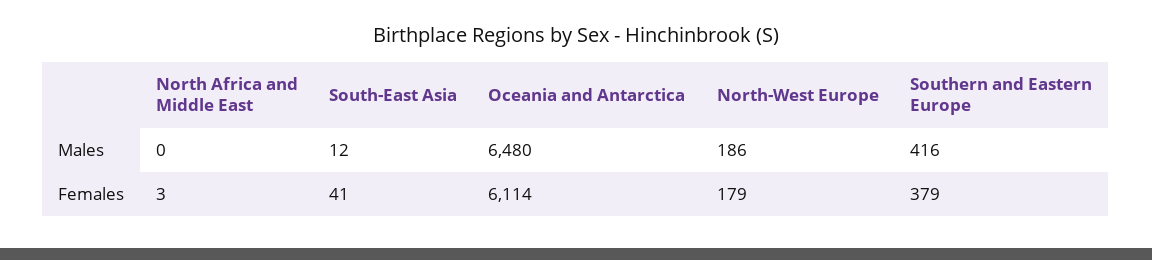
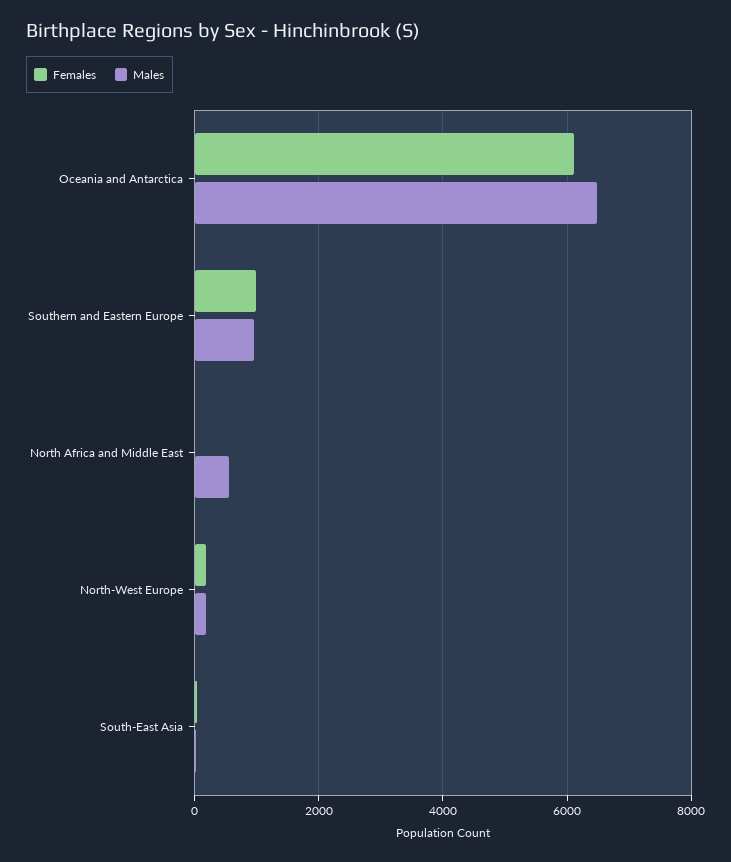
  {
    "Males": {
-     "North Africa and Middle East": 0,
+     "North Africa and Middle East": 600,
      "South-East Asia": 12,
      "Oceania and Antarctica": 6480,
      "North-West Europe": 186,
-     "Southern and Eastern Europe": 416
+     "Southern and Eastern Europe": 1000
    },
    "Females": {
      "North Africa and Middle East": 3,
      "South-East Asia": 41,
      "Oceania and Antarctica": 6114,
      "North-West Europe": 179,
-     "Southern and Eastern Europe": 379
+     "Southern and Eastern Europe": 1000
    }
  }

